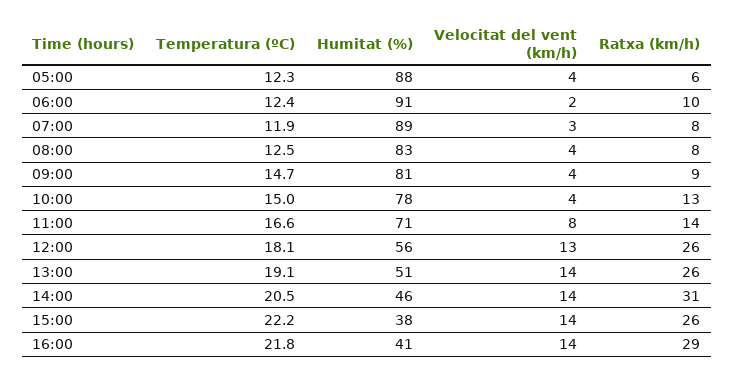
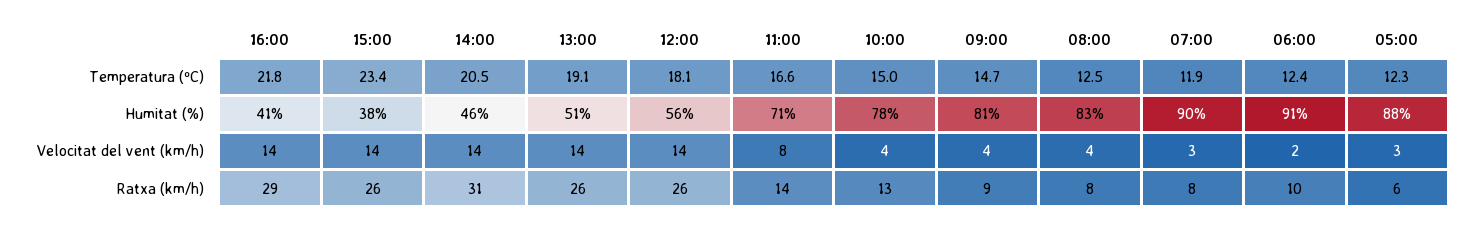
  {
    "Temperatura (ºC)": {
      "05:00": 12.3,
      "06:00": 12.4,
      "07:00": 11.9,
      "08:00": 12.5,
      "09:00": 14.7,
      "10:00": 15,
      "11:00": 16.6,
      "12:00": 18.1,
      "13:00": 19.1,
      "14:00": 20.5,
-     "15:00": 22.2,
+     "15:00": 23.4,
      "16:00": 21.8
    },
    "Humitat (%)": {
      "05:00": 88,
      "06:00": 91,
-     "07:00": 89,
+     "07:00": 90,
      "08:00": 83,
      "09:00": 81,
      "10:00": 78,
      "11:00": 71,
      "12:00": 56,
      "13:00": 51,
      "14:00": 46,
      "15:00": 38,
      "16:00": 41
    },
    "Velocitat del vent (km/h)": {
-     "05:00": 4,
+     "05:00": 3,
      "06:00": 2,
      "07:00": 3,
      "08:00": 4,
      "09:00": 4,
      "10:00": 4,
      "11:00": 8,
-     "12:00": 13,
+     "12:00": 14,
      "13:00": 14,
      "14:00": 14,
      "15:00": 14,
      "16:00": 14
    },
    "Ratxa (km/h)": {
      "05:00": 6,
      "06:00": 10,
      "07:00": 8,
      "08:00": 8,
      "09:00": 9,
      "10:00": 13,
      "11:00": 14,
      "12:00": 26,
      "13:00": 26,
      "14:00": 31,
      "15:00": 26,
      "16:00": 29
    }
  }

